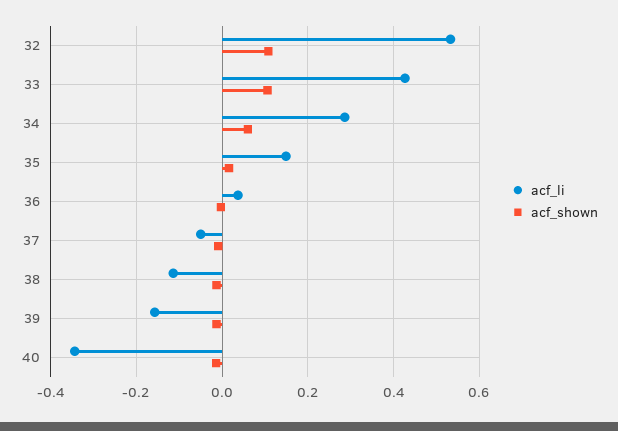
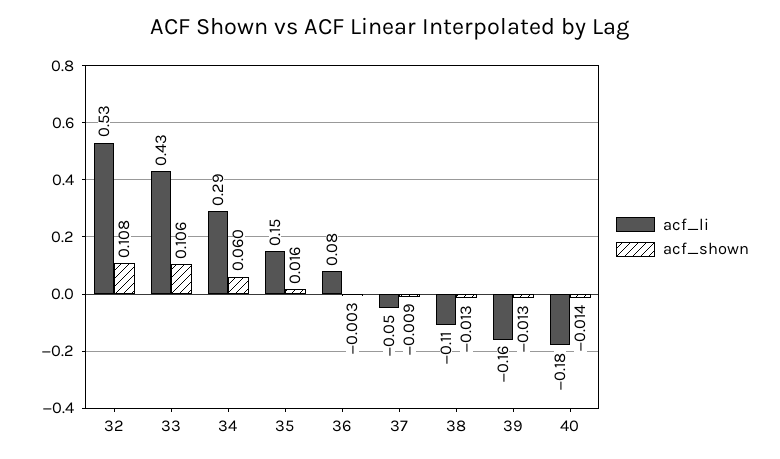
  {
    "acf_li": {
      "32": 0.53,
      "33": 0.43,
      "34": 0.29,
      "35": 0.15,
-     "36": 0.04,
+     "36": 0.08,
      "37": -0.05,
      "38": -0.11,
      "39": -0.16,
-     "40": -0.34
+     "40": -0.18
    },
    "acf_shown": {
      "32": 0.108,
      "33": 0.106,
      "34": 0.06,
      "35": 0.016,
      "36": -0.003,
      "37": -0.009,
      "38": -0.013,
      "39": -0.013,
      "40": -0.014
    }
  }

